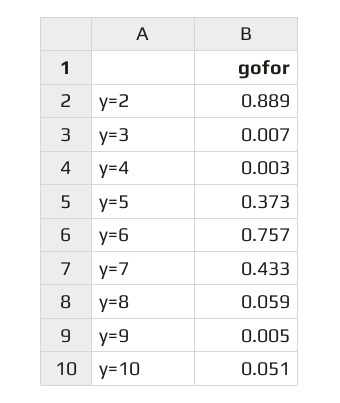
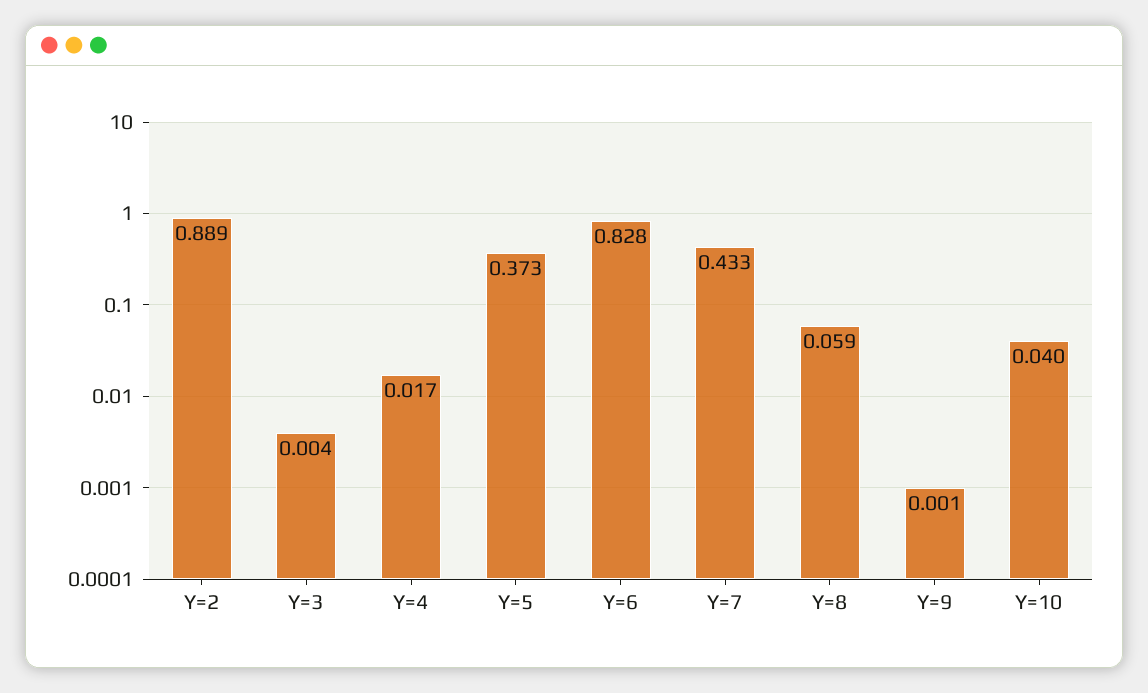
  {
    "y=2": 0.889,
-   "y=3": 0.007,
+   "y=3": 0.004,
-   "y=4": 0.003,
+   "y=4": 0.017,
    "y=5": 0.373,
-   "y=6": 0.757,
+   "y=6": 0.828,
    "y=7": 0.433,
    "y=8": 0.059,
-   "y=9": 0.005,
+   "y=9": 0.001,
-   "y=10": 0.051
+   "y=10": 0.04
  }

